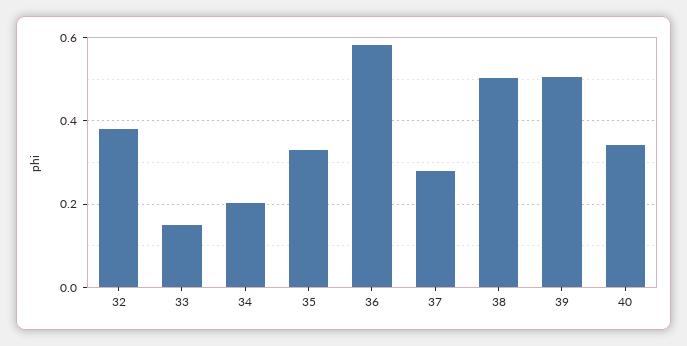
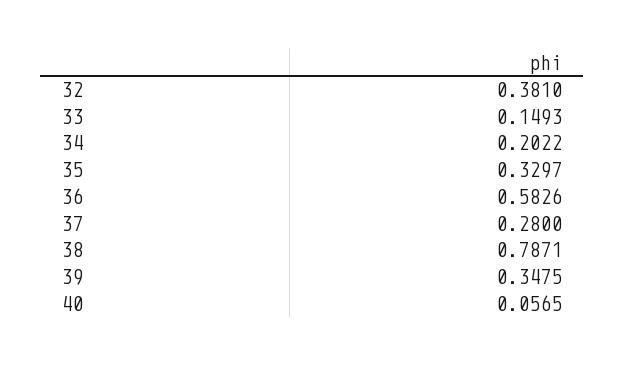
  {
    "32": 0.381,
    "33": 0.1493,
    "34": 0.2022,
    "35": 0.3297,
    "36": 0.5826,
    "37": 0.28,
-   "38": 0.5,
+   "38": 0.7871,
-   "39": 0.5,
+   "39": 0.3475,
-   "40": 0.34
+   "40": 0.0565
  }

